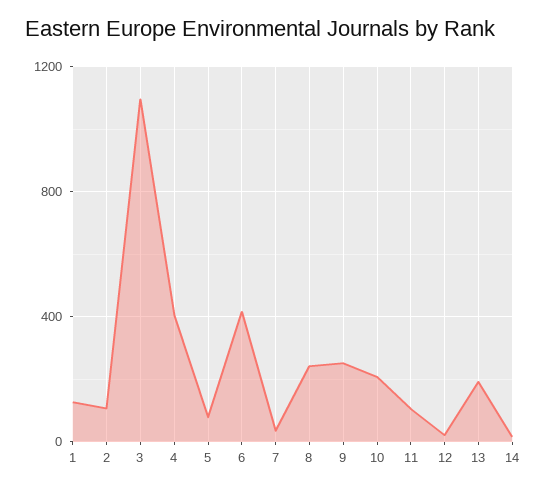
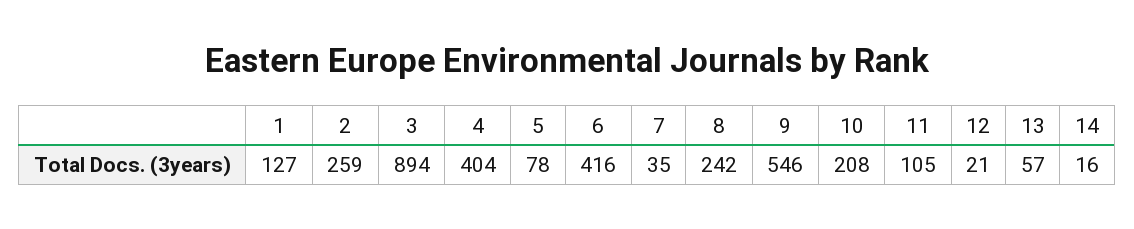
  {
    "1": 127,
-   "2": 100,
+   "2": 259,
-   "3": 1100,
+   "3": 894,
    "4": 404,
    "5": 78,
    "6": 416,
    "7": 35,
    "8": 242,
-   "9": 250,
+   "9": 546,
    "10": 208,
    "11": 105,
    "12": 21,
-   "13": 200,
+   "13": 57,
    "14": 16
  }

